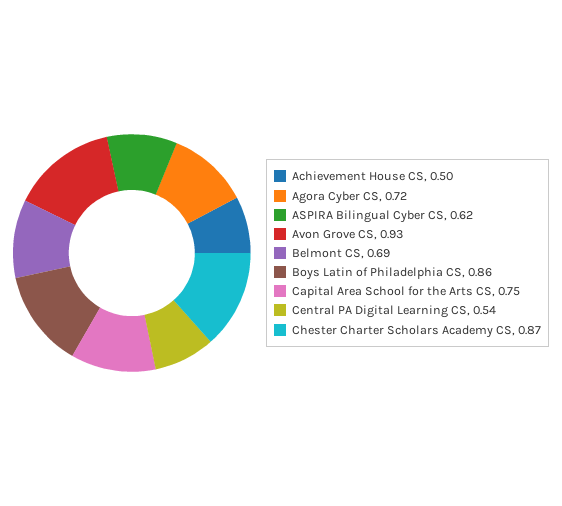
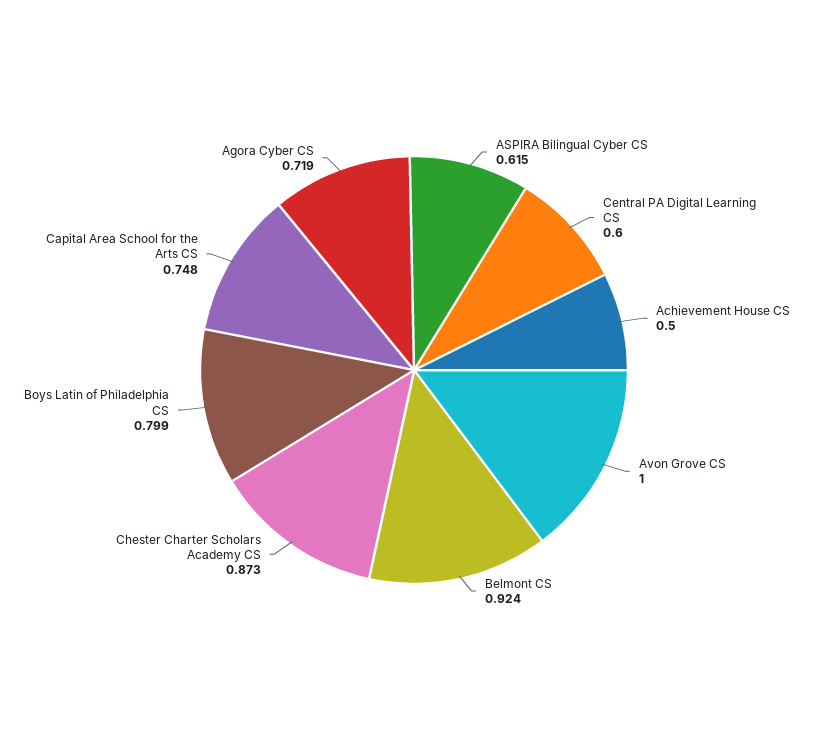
  {
    "Achievement House CS": 0.5,
    "Agora Cyber CS": 0.719,
    "ASPIRA Bilingual Cyber CS": 0.615,
-   "Avon Grove CS": 0.93,
+   "Avon Grove CS": 1,
-   "Belmont CS": 0.69,
+   "Belmont CS": 0.924,
-   "Boys Latin of Philadelphia CS": 0.86,
+   "Boys Latin of Philadelphia CS": 0.799,
    "Capital Area School for the Arts CS": 0.748,
-   "Central PA Digital Learning CS": 0.54,
+   "Central PA Digital Learning CS": 0.6,
    "Chester Charter Scholars Academy CS": 0.873
  }

